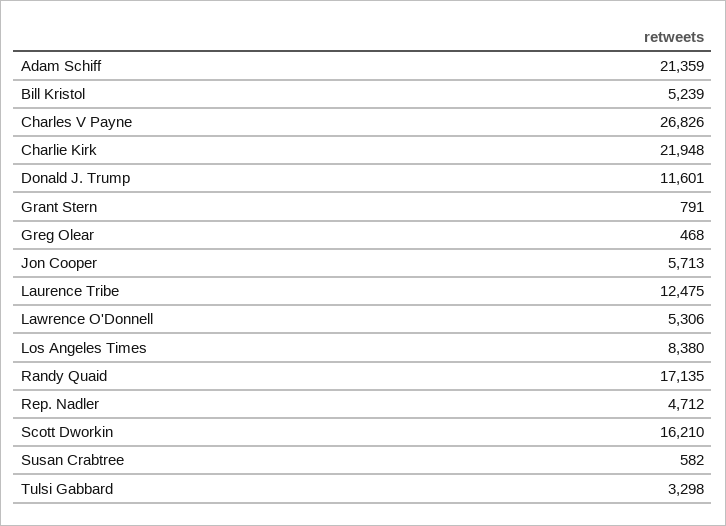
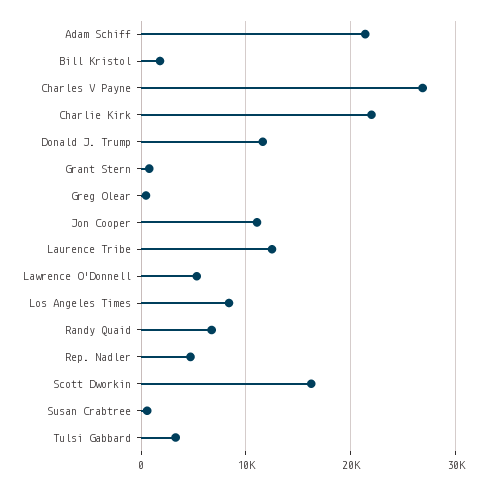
  {
    "Adam Schiff": 21359,
-   "Bill Kristol": 5239,
+   "Bill Kristol": 2000,
    "Charles V Payne": 26826,
    "Charlie Kirk": 21948,
    "Donald J. Trump": 11601,
    "Grant Stern": 791,
    "Greg Olear": 468,
-   "Jon Cooper": 5713,
+   "Jon Cooper": 11000,
    "Laurence Tribe": 12475,
    "Lawrence O'Donnell": 5306,
    "Los Angeles Times": 8380,
-   "Randy Quaid": 17135,
+   "Randy Quaid": 7000,
    "Rep. Nadler": 4712,
    "Scott Dworkin": 16210,
    "Susan Crabtree": 582,
    "Tulsi Gabbard": 3298
  }

